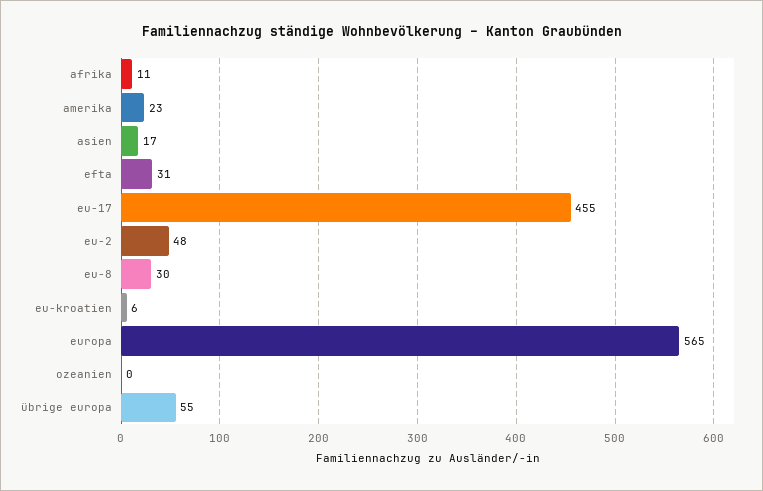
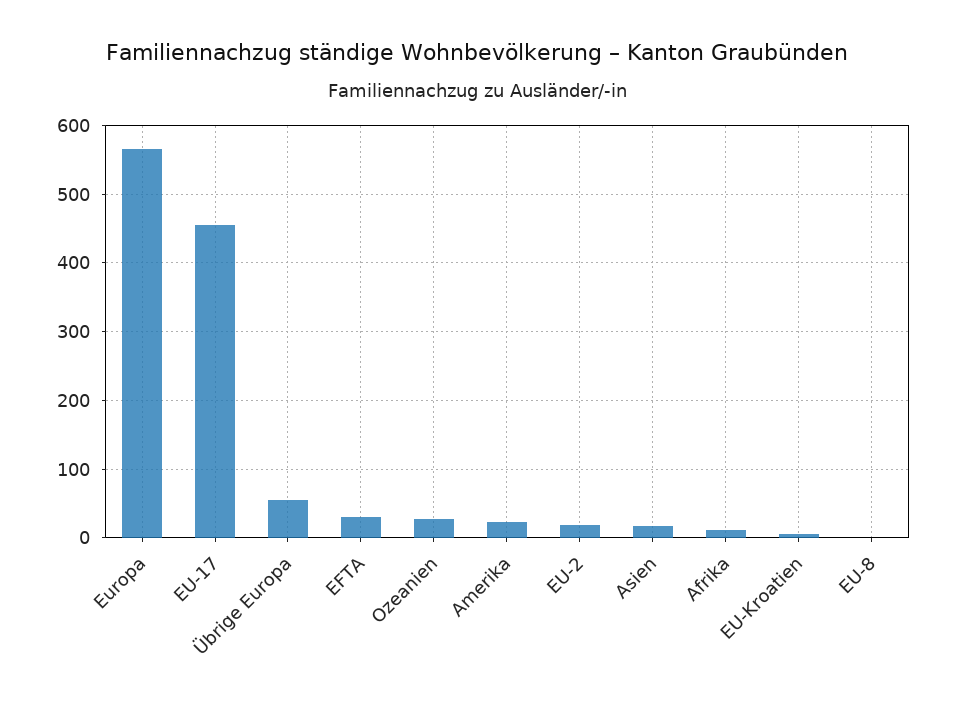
  {
    "afrika": 11,
    "amerika": 23,
    "asien": 17,
    "efta": 31,
    "eu-17": 455,
-   "eu-2": 48,
+   "eu-2": 20,
-   "eu-8": 30,
+   "eu-8": 0,
    "eu-kroatien": 6,
    "europa": 565,
-   "ozeanien": 0,
+   "ozeanien": 30,
    "übrige europa": 55
  }

